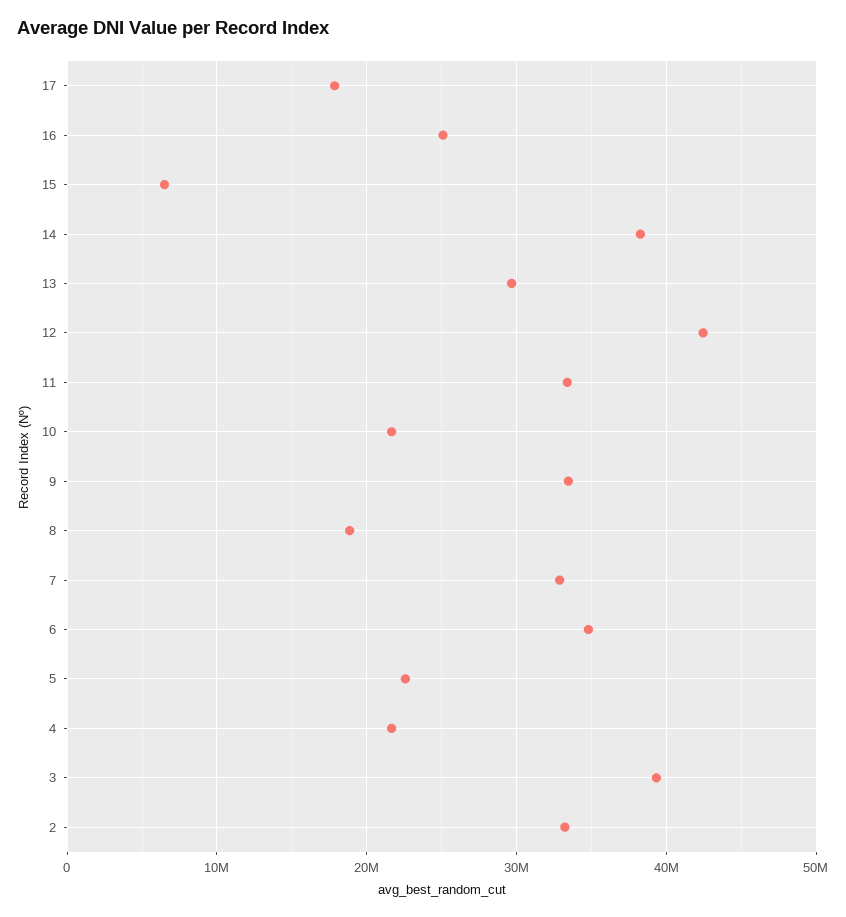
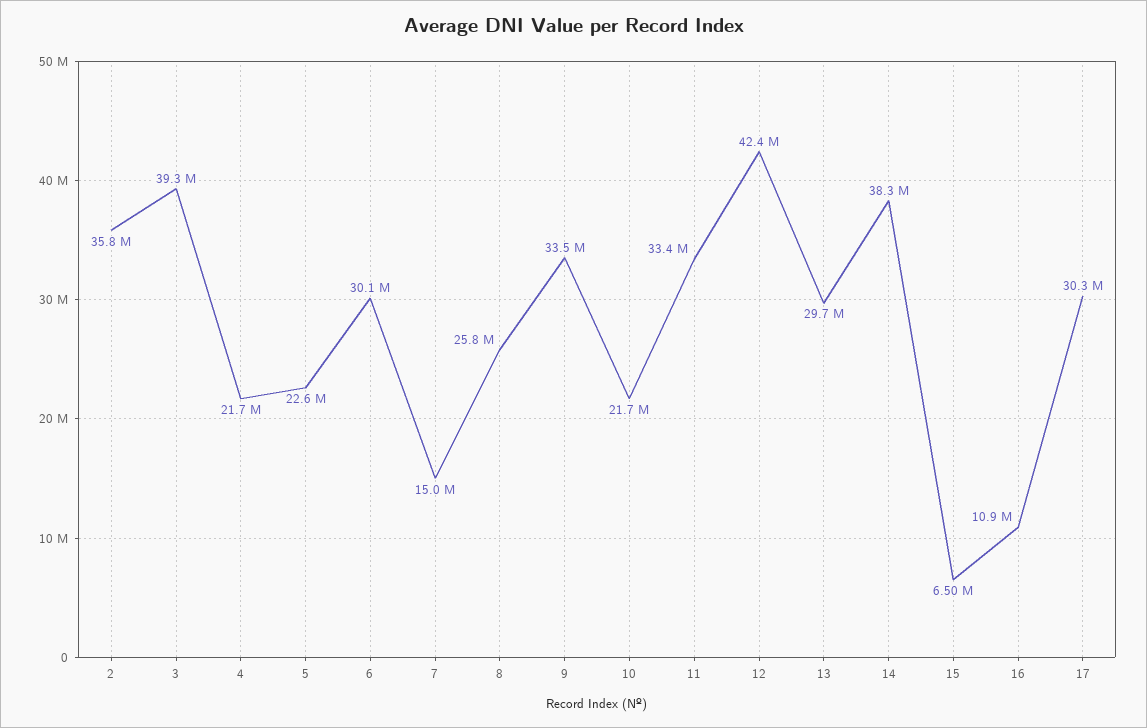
  {
-   "17": 18000000,
+   "17": 30300000,
-   "16": 25000000,
+   "16": 10900000,
    "15": 6500000,
    "14": 38300000,
    "13": 29700000,
    "12": 42400000,
    "11": 33400000,
    "10": 21700000,
    "9": 33500000,
-   "8": 19000000,
+   "8": 25800000,
-   "7": 33000000,
+   "7": 15000000,
-   "6": 35000000,
+   "6": 30100000,
    "5": 22600000,
    "4": 21700000,
    "3": 39300000,
-   "2": 33000000
+   "2": 35800000
  }

